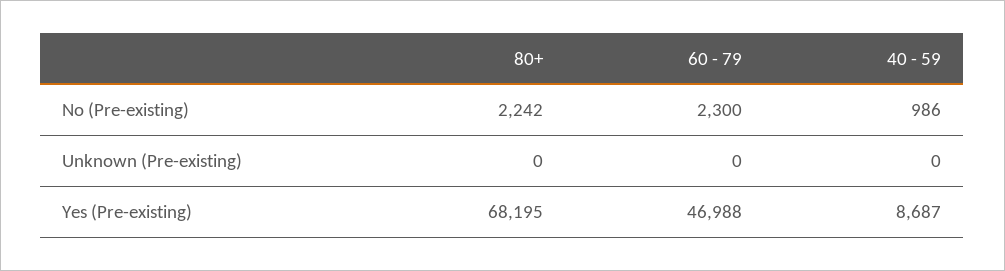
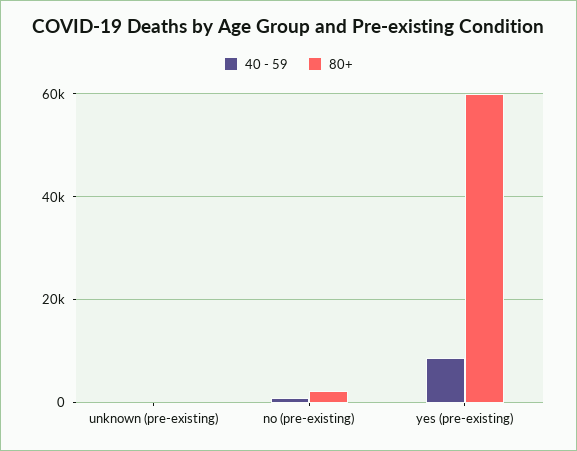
  {
    "80+": {
      "No (Pre-existing)": 2242,
      "Unknown (Pre-existing)": 0,
-     "Yes (Pre-existing)": 68195
+     "Yes (Pre-existing)": 60000
    },
-   "60 - 79": {
-     "No (Pre-existing)": 2300,
-     "Unknown (Pre-existing)": 0,
-     "Yes (Pre-existing)": 46988
-   },
    "40 - 59": {
      "No (Pre-existing)": 986,
      "Unknown (Pre-existing)": 0,
      "Yes (Pre-existing)": 8687
    }
  }

